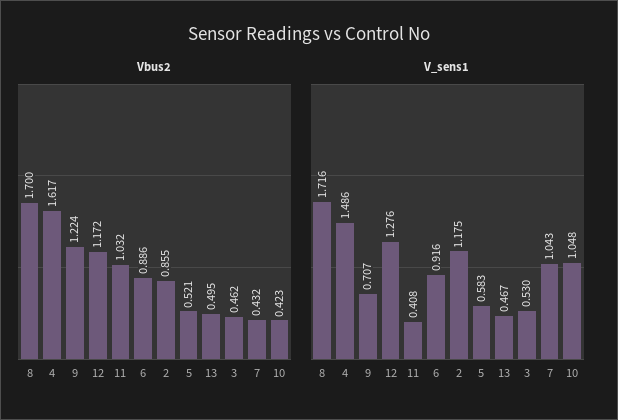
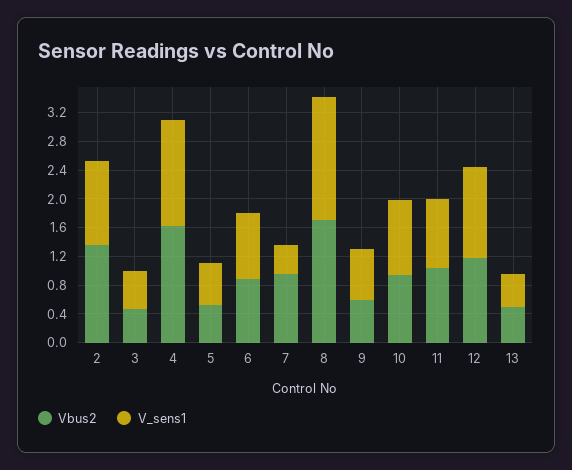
  {
    "Vbus2": {
      "8": 1.7,
      "4": 1.617,
-     "9": 1.224,
+     "9": 0.6,
      "12": 1.172,
      "11": 1.032,
      "6": 0.886,
-     "2": 0.855,
+     "2": 1.4,
      "5": 0.521,
      "13": 0.495,
      "3": 0.462,
-     "7": 0.432,
+     "7": 1,
-     "10": 0.423
+     "10": 1
    },
    "V_sens1": {
      "8": 1.716,
      "4": 1.486,
      "9": 0.707,
      "12": 1.276,
-     "11": 0.408,
+     "11": 1,
      "6": 0.916,
      "2": 1.175,
      "5": 0.583,
      "13": 0.467,
      "3": 0.53,
-     "7": 1.043,
+     "7": 0.4,
      "10": 1.048
    }
  }

